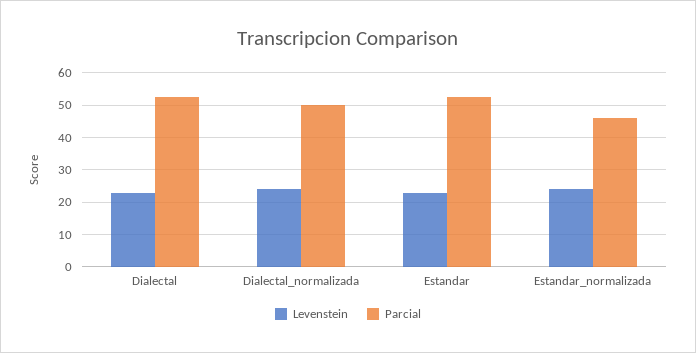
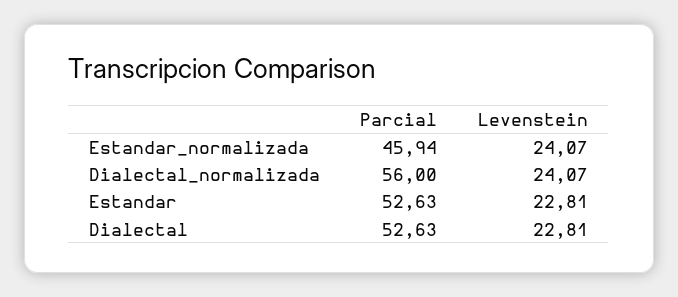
  {
    "Levenstein": {
      "Dialectal": 22.81,
      "Dialectal_normalizada": 24.07,
      "Estandar": 22.81,
      "Estandar_normalizada": 24.07
    },
    "Parcial": {
      "Dialectal": 52.63,
-     "Dialectal_normalizada": 50,
+     "Dialectal_normalizada": 56,
      "Estandar": 52.63,
      "Estandar_normalizada": 45.94
    }
  }

